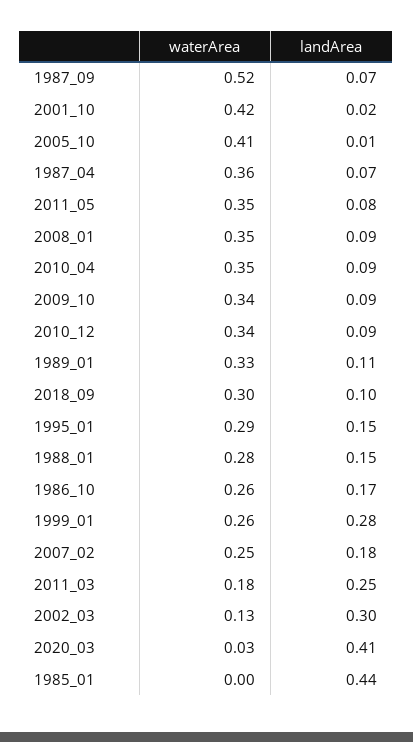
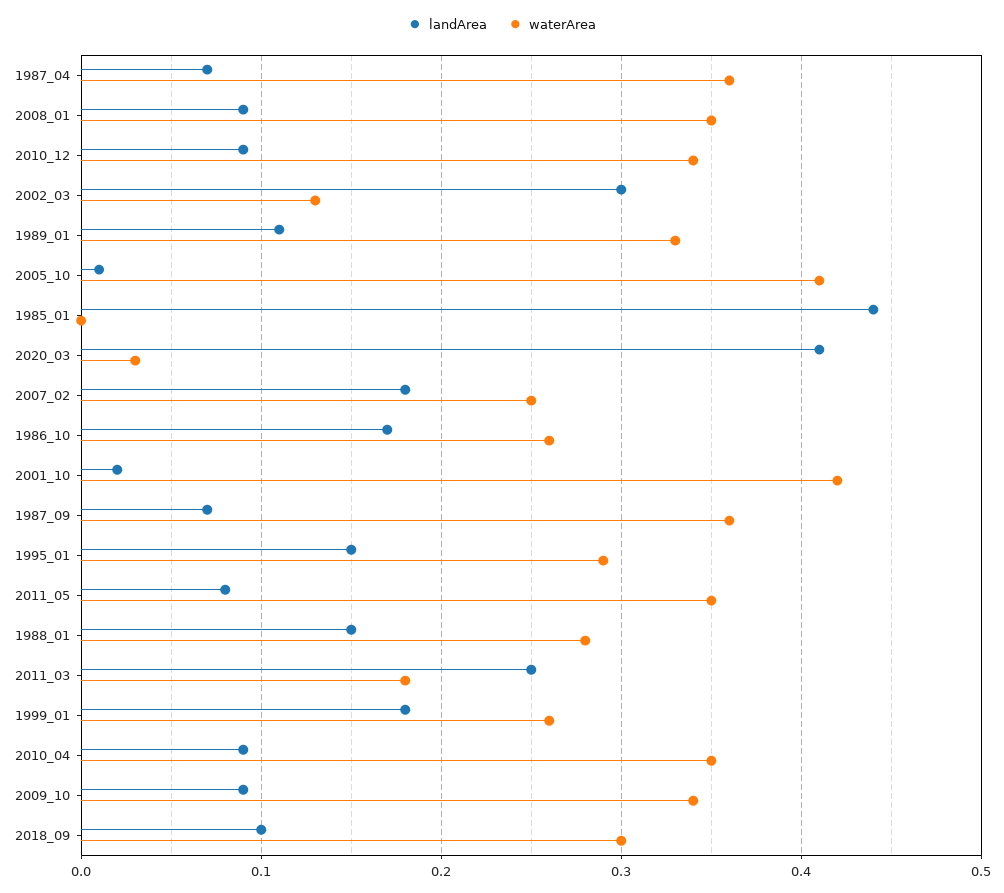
  {
    "waterArea": {
-     "1987_09": 0.52,
+     "1987_09": 0.36,
      "2001_10": 0.42,
      "2005_10": 0.41,
      "1987_04": 0.36,
      "2011_05": 0.35,
      "2008_01": 0.35,
      "2010_04": 0.35,
      "2009_10": 0.34,
      "2010_12": 0.34,
      "1989_01": 0.33,
      "2018_09": 0.3,
      "1995_01": 0.29,
      "1988_01": 0.28,
      "1986_10": 0.26,
      "1999_01": 0.26,
      "2007_02": 0.25,
      "2011_03": 0.18,
      "2002_03": 0.13,
      "2020_03": 0.03,
      "1985_01": 0
    },
    "landArea": {
      "1987_09": 0.07,
      "2001_10": 0.02,
      "2005_10": 0.01,
      "1987_04": 0.07,
      "2011_05": 0.08,
      "2008_01": 0.09,
      "2010_04": 0.09,
      "2009_10": 0.09,
      "2010_12": 0.09,
      "1989_01": 0.11,
      "2018_09": 0.1,
      "1995_01": 0.15,
      "1988_01": 0.15,
      "1986_10": 0.17,
-     "1999_01": 0.28,
+     "1999_01": 0.18,
      "2007_02": 0.18,
      "2011_03": 0.25,
      "2002_03": 0.3,
      "2020_03": 0.41,
      "1985_01": 0.44
    }
  }

